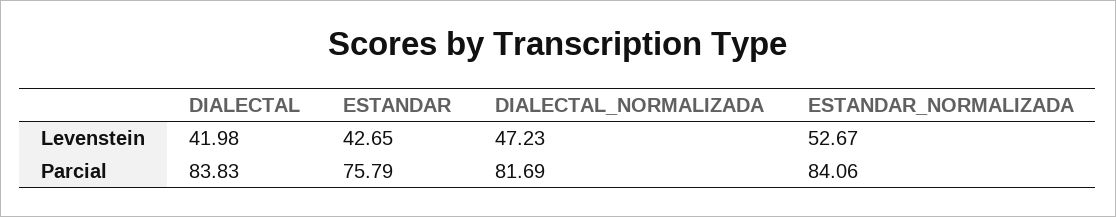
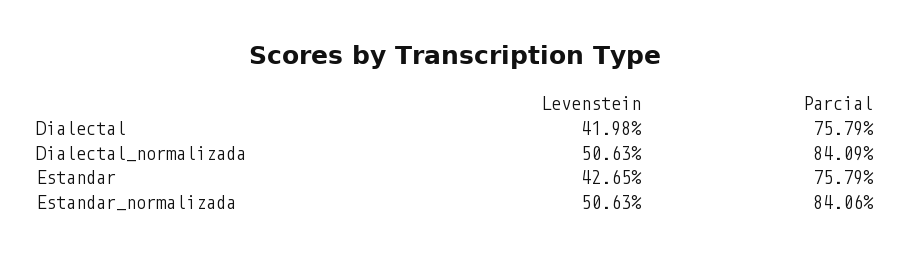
  {
    "DIALECTAL": {
      "Levenstein": 41.98,
-     "Parcial": 83.83
+     "Parcial": 75.79
    },
    "ESTANDAR": {
      "Levenstein": 42.65,
      "Parcial": 75.79
    },
    "DIALECTAL_NORMALIZADA": {
-     "Levenstein": 47.23,
+     "Levenstein": 50.63,
-     "Parcial": 81.69
+     "Parcial": 84.09
    },
    "ESTANDAR_NORMALIZADA": {
-     "Levenstein": 52.67,
+     "Levenstein": 50.63,
      "Parcial": 84.06
    }
  }

